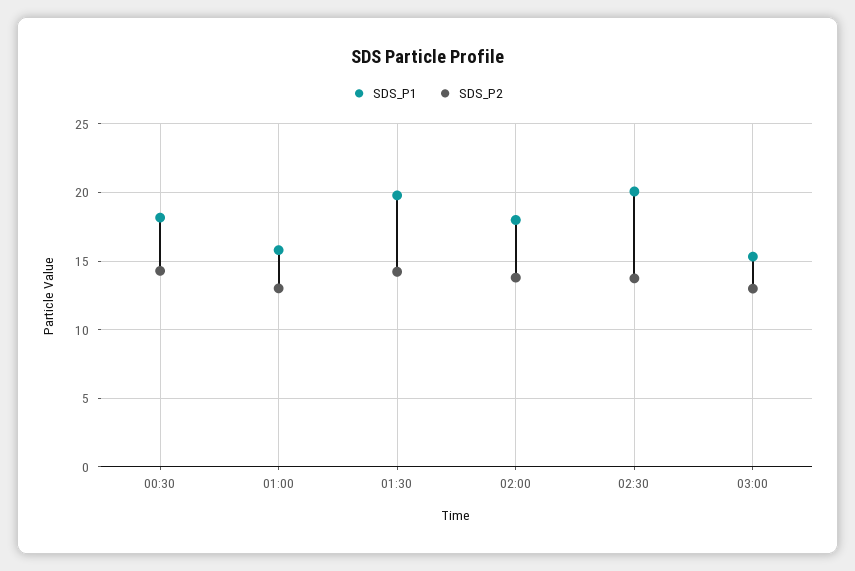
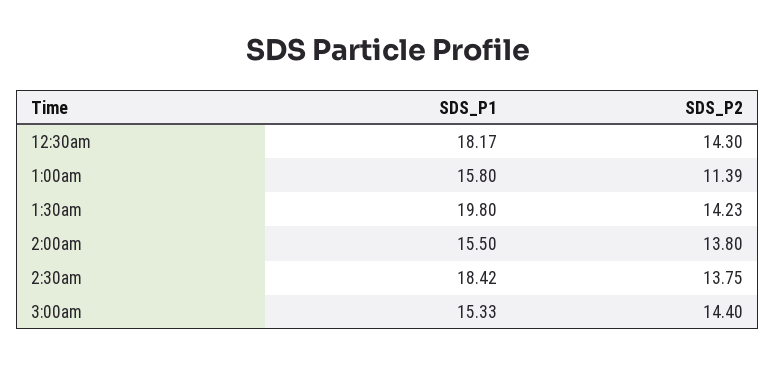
  {
    "SDS_P1": {
      "00:30": 18.17,
      "01:00": 15.8,
      "01:30": 19.8,
-     "02:00": 18,
+     "02:00": 15.5,
-     "02:30": 20,
+     "02:30": 18.42,
      "03:00": 15.33
    },
    "SDS_P2": {
      "00:30": 14.3,
-     "01:00": 13,
+     "01:00": 11.39,
      "01:30": 14.23,
      "02:00": 13.8,
      "02:30": 13.75,
-     "03:00": 13
+     "03:00": 14.4
    }
  }

